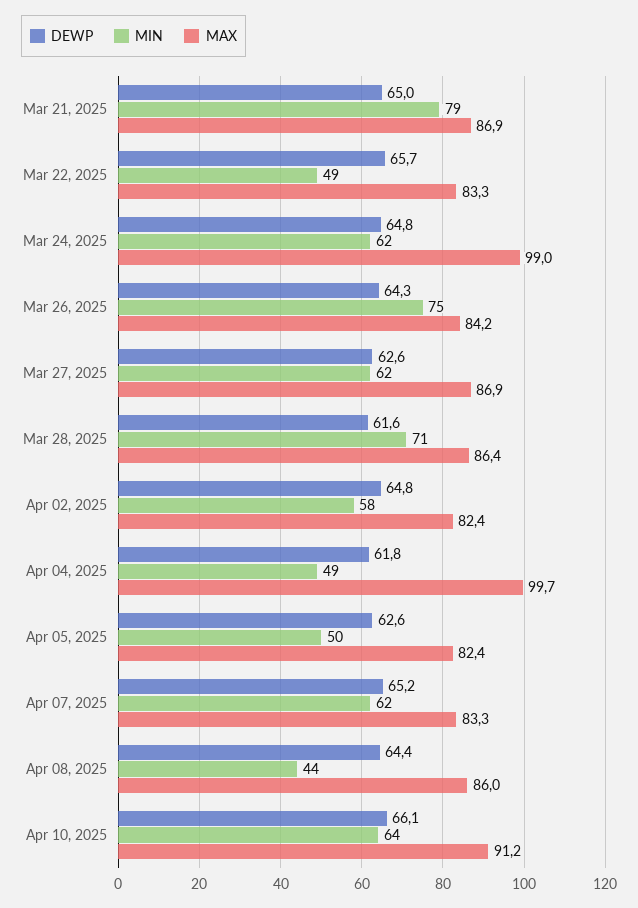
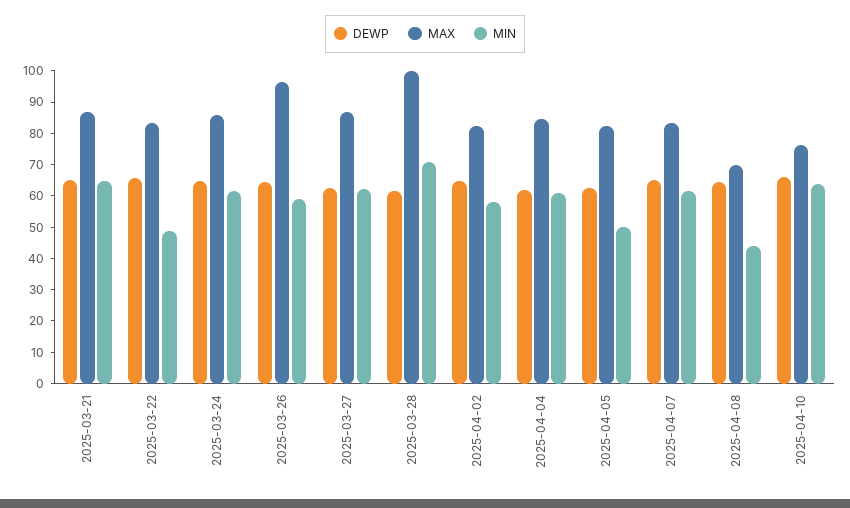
  {
    "DEWP": {
      "Mar 21, 2025": 65,
      "Mar 22, 2025": 65.7,
      "Mar 24, 2025": 64.8,
      "Mar 26, 2025": 64.3,
      "Mar 27, 2025": 62.6,
      "Mar 28, 2025": 61.6,
      "Apr 02, 2025": 64.8,
      "Apr 04, 2025": 61.8,
      "Apr 05, 2025": 62.6,
      "Apr 07, 2025": 65.2,
      "Apr 08, 2025": 64.4,
      "Apr 10, 2025": 66.1
    },
    "MIN": {
-     "Mar 21, 2025": 79,
+     "Mar 21, 2025": 65,
      "Mar 22, 2025": 49,
      "Mar 24, 2025": 62,
-     "Mar 26, 2025": 75,
+     "Mar 26, 2025": 60,
      "Mar 27, 2025": 62,
      "Mar 28, 2025": 71,
      "Apr 02, 2025": 58,
-     "Apr 04, 2025": 49,
+     "Apr 04, 2025": 60,
      "Apr 05, 2025": 50,
      "Apr 07, 2025": 62,
      "Apr 08, 2025": 44,
      "Apr 10, 2025": 64
    },
    "MAX": {
      "Mar 21, 2025": 86.9,
      "Mar 22, 2025": 83.3,
-     "Mar 24, 2025": 99,
+     "Mar 24, 2025": 85,
-     "Mar 26, 2025": 84.2,
+     "Mar 26, 2025": 95,
      "Mar 27, 2025": 86.9,
-     "Mar 28, 2025": 86.4,
+     "Mar 28, 2025": 100,
      "Apr 02, 2025": 82.4,
-     "Apr 04, 2025": 99.7,
+     "Apr 04, 2025": 85,
      "Apr 05, 2025": 82.4,
      "Apr 07, 2025": 83.3,
-     "Apr 08, 2025": 86,
+     "Apr 08, 2025": 70,
-     "Apr 10, 2025": 91.2
+     "Apr 10, 2025": 75
    }
  }

